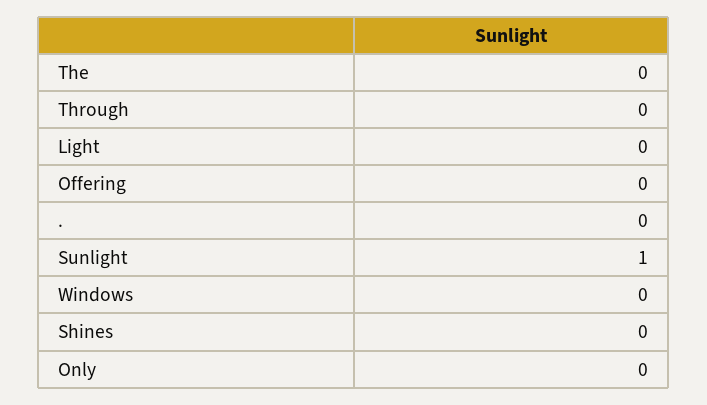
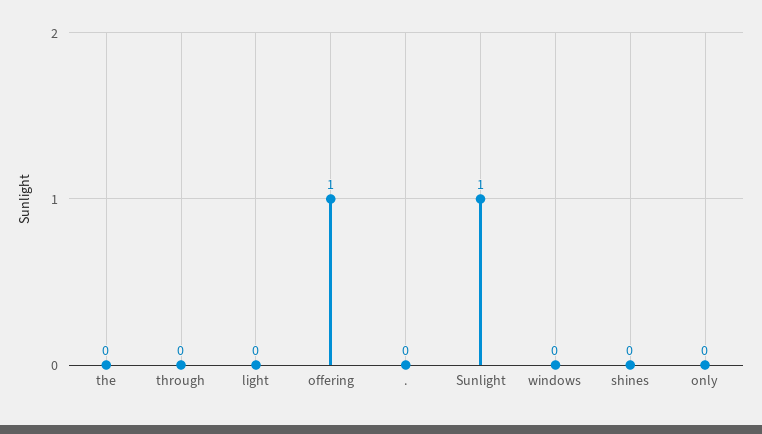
  {
    "The": 0,
    "Through": 0,
    "Light": 0,
-   "Offering": 0,
+   "Offering": 1,
    ".": 0,
    "Sunlight": 1,
    "Windows": 0,
    "Shines": 0,
    "Only": 0
  }

